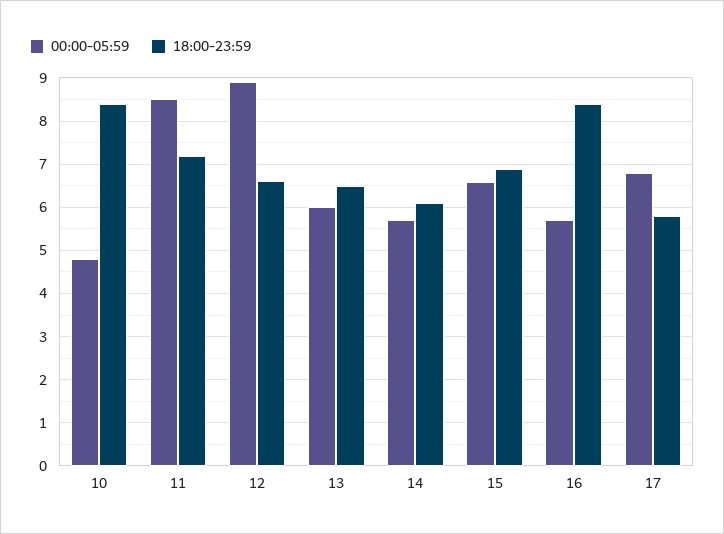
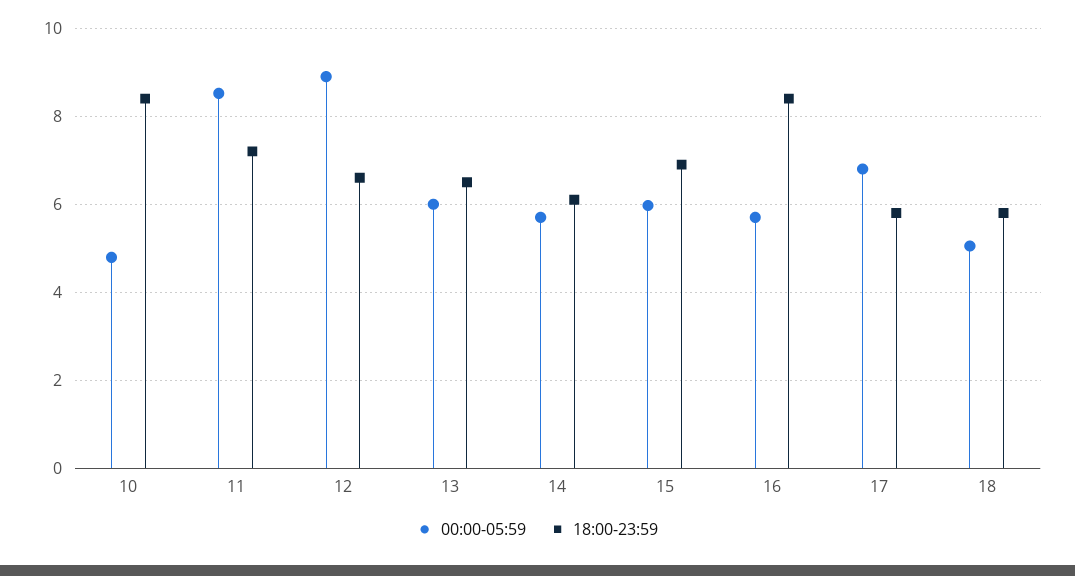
  {
    "00:00-05:59": {
      "10": 4.8,
      "11": 8.6,
      "12": 9,
      "13": 6,
      "14": 5.8,
-     "15": 6.6,
+     "15": 6,
      "16": 5.8,
-     "17": 6.8
+     "17": 6.8,
+     "18": 5
    },
    "18:00-23:59": {
      "10": 8.4,
      "11": 7.2,
      "12": 6.6,
      "13": 6.6,
      "14": 6.2,
      "15": 7,
      "16": 8.4,
-     "17": 5.8
+     "17": 5.8,
+     "18": 5.8
    }
  }

